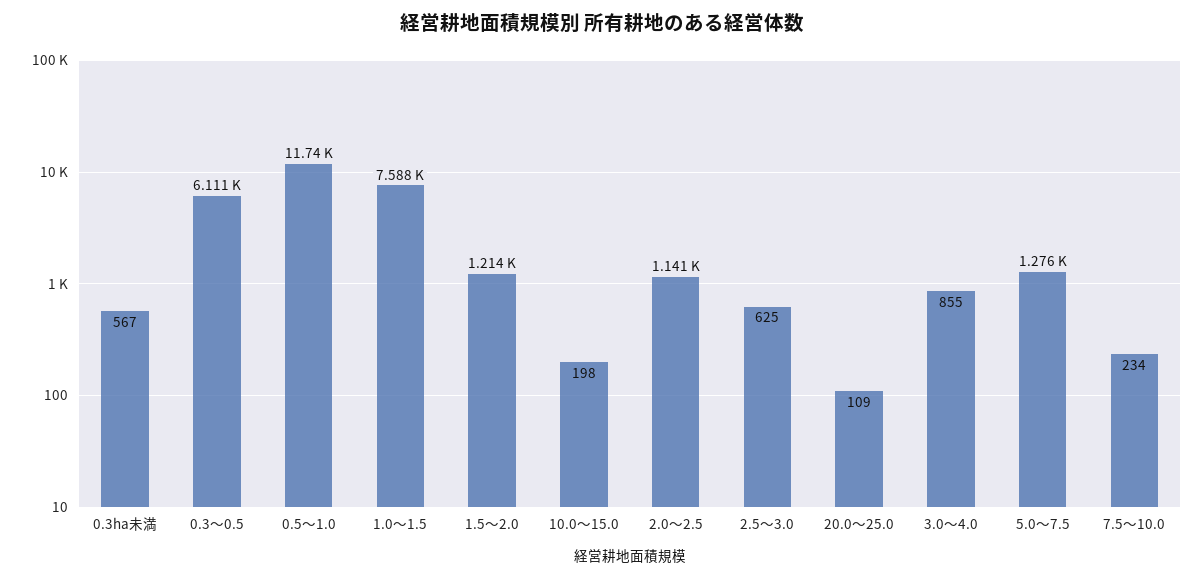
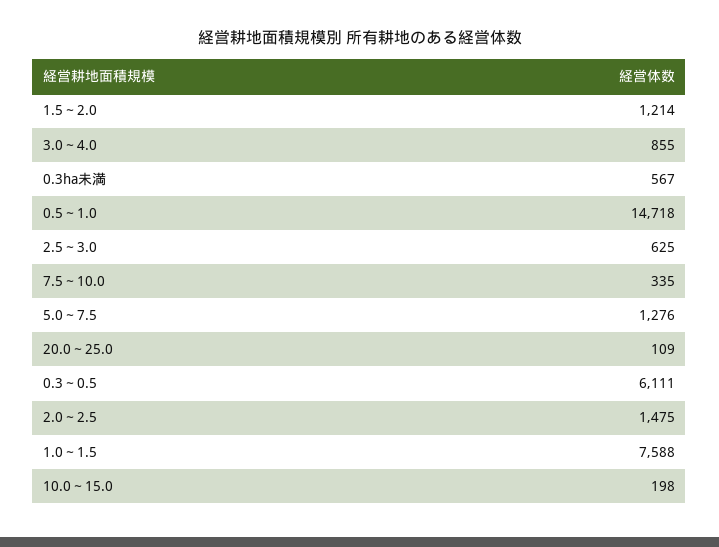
  {
    "0.3ha未満": 567,
    "0.3～0.5": 6111,
-   "0.5～1.0": 11740,
+   "0.5～1.0": 14718,
    "1.0～1.5": 7588,
    "1.5～2.0": 1214,
    "10.0～15.0": 198,
-   "2.0～2.5": 1141,
+   "2.0～2.5": 1475,
    "2.5～3.0": 625,
    "20.0～25.0": 109,
    "3.0～4.0": 855,
    "5.0～7.5": 1276,
-   "7.5～10.0": 234
+   "7.5～10.0": 335
  }

